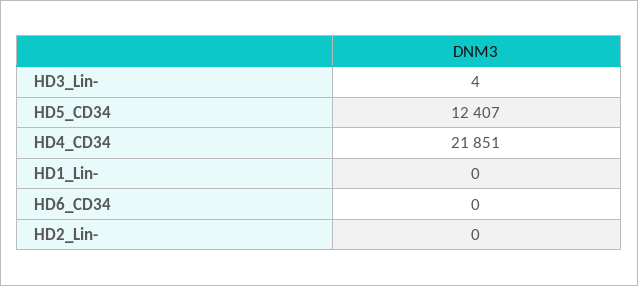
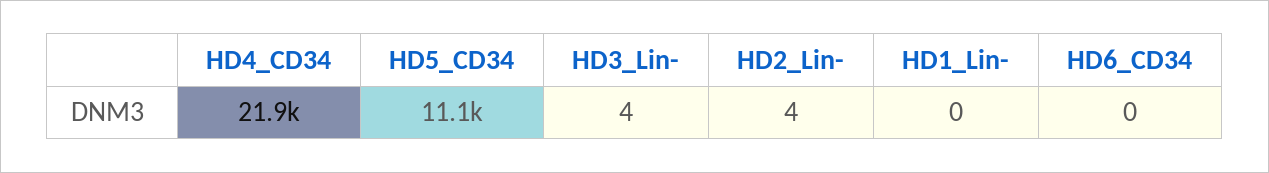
  {
    "HD3_Lin-": 4,
-   "HD5_CD34": 12407,
+   "HD5_CD34": 11100,
    "HD4_CD34": 21851,
    "HD1_Lin-": 0,
    "HD6_CD34": 0,
-   "HD2_Lin-": 0
+   "HD2_Lin-": 4
  }

